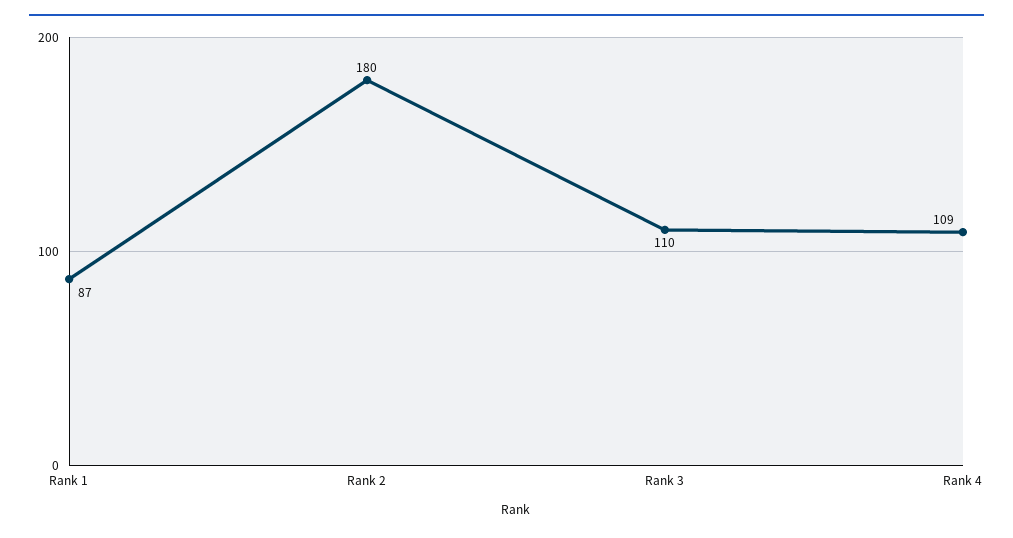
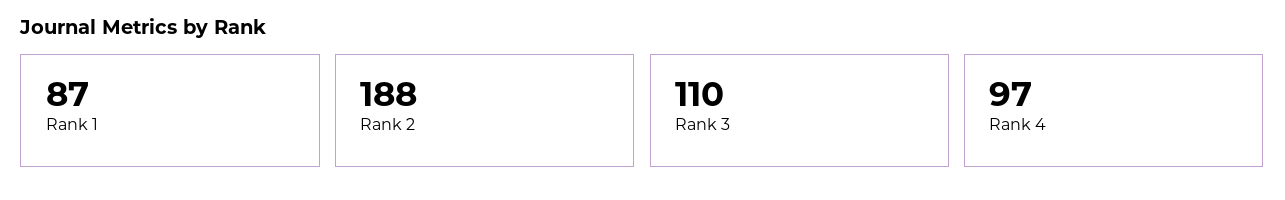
  {
    "Rank 1": 87,
-   "Rank 2": 180,
+   "Rank 2": 188,
    "Rank 3": 110,
-   "Rank 4": 109
+   "Rank 4": 97
  }

